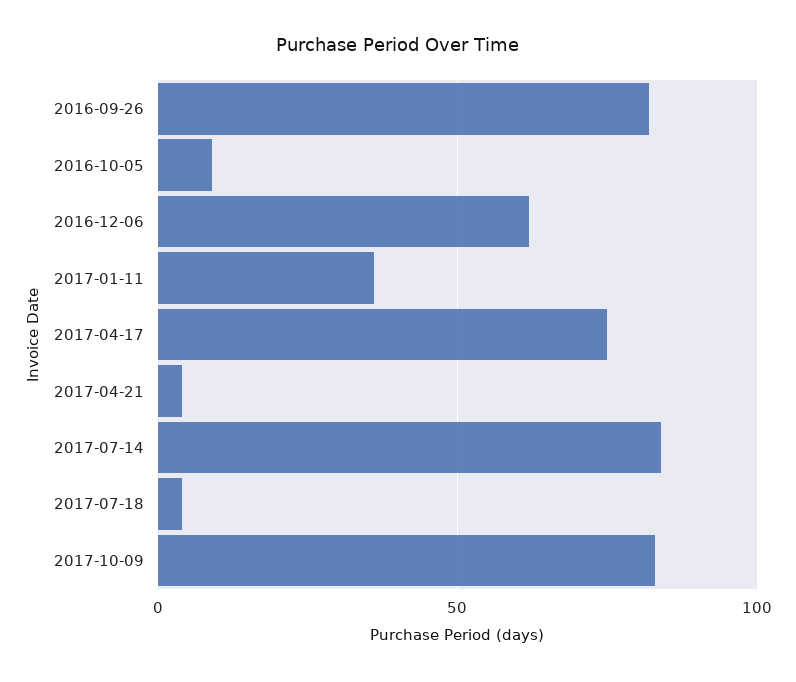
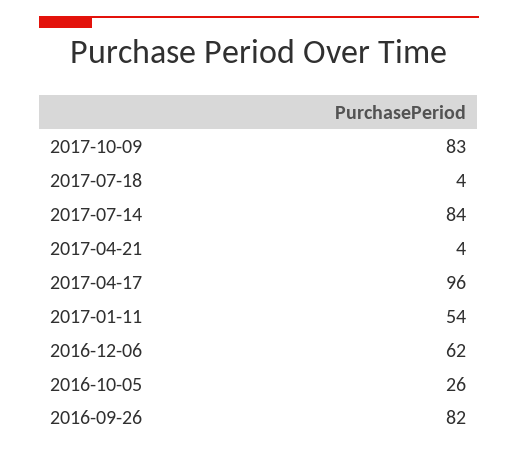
  {
    "2016-09-26": 82,
-   "2016-10-05": 10,
+   "2016-10-05": 26,
    "2016-12-06": 62,
-   "2017-01-11": 35,
+   "2017-01-11": 54,
-   "2017-04-17": 75,
+   "2017-04-17": 96,
    "2017-04-21": 4,
    "2017-07-14": 84,
    "2017-07-18": 4,
    "2017-10-09": 83
  }

